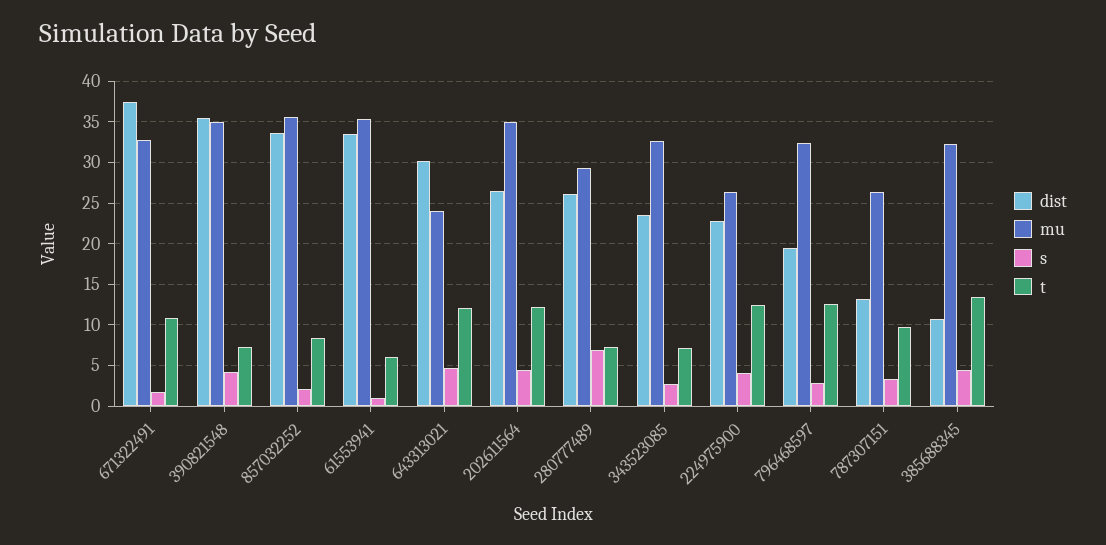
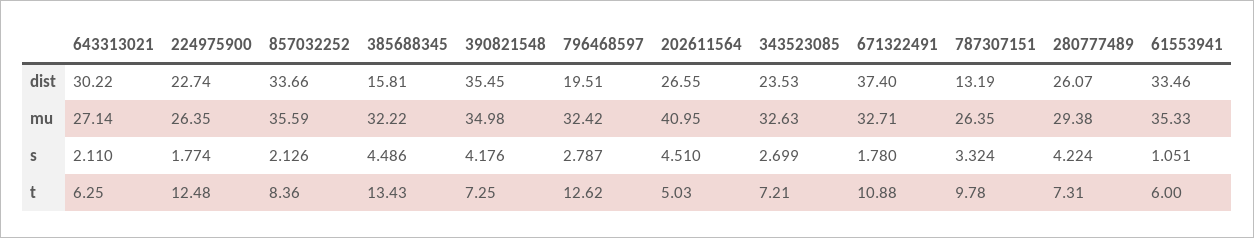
  {
    "dist": {
      "671322491": 37.4,
      "390821548": 35.45,
      "857032252": 33.66,
      "61553941": 33.46,
      "643313021": 30.22,
      "202611564": 26.55,
      "280777489": 26.07,
      "343523085": 23.53,
      "224975900": 22.74,
      "796468597": 19.51,
      "787307151": 13.19,
-     "385688345": 11
+     "385688345": 15.81
    },
    "mu": {
      "671322491": 32.71,
      "390821548": 34.98,
      "857032252": 35.59,
      "61553941": 35.33,
-     "643313021": 24,
+     "643313021": 27.14,
-     "202611564": 35,
+     "202611564": 40.95,
      "280777489": 29.38,
      "343523085": 32.63,
      "224975900": 26.35,
      "796468597": 32.42,
      "787307151": 26.35,
      "385688345": 32.22
    },
    "s": {
      "671322491": 1.78,
      "390821548": 4.176,
      "857032252": 2.126,
      "61553941": 1.051,
-     "643313021": 5,
+     "643313021": 2.11,
      "202611564": 4.51,
-     "280777489": 7,
+     "280777489": 4.224,
      "343523085": 2.699,
-     "224975900": 4,
+     "224975900": 1.774,
      "796468597": 2.787,
      "787307151": 3.324,
      "385688345": 4.486
    },
    "t": {
      "671322491": 10.88,
      "390821548": 7.25,
      "857032252": 8.36,
      "61553941": 6,
-     "643313021": 12,
+     "643313021": 6.25,
-     "202611564": 12,
+     "202611564": 5.03,
      "280777489": 7.31,
      "343523085": 7.21,
      "224975900": 12.48,
      "796468597": 12.62,
      "787307151": 9.78,
      "385688345": 13.43
    }
  }

